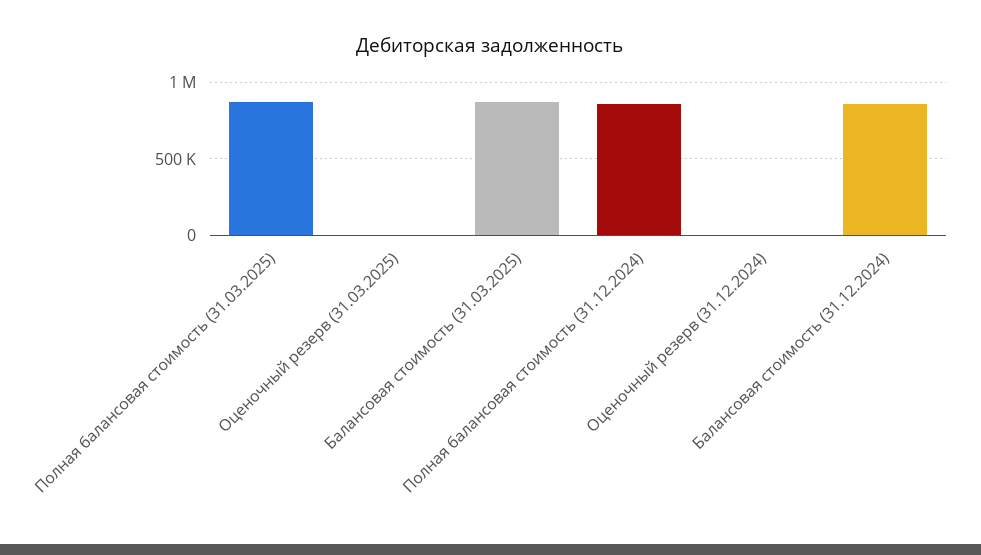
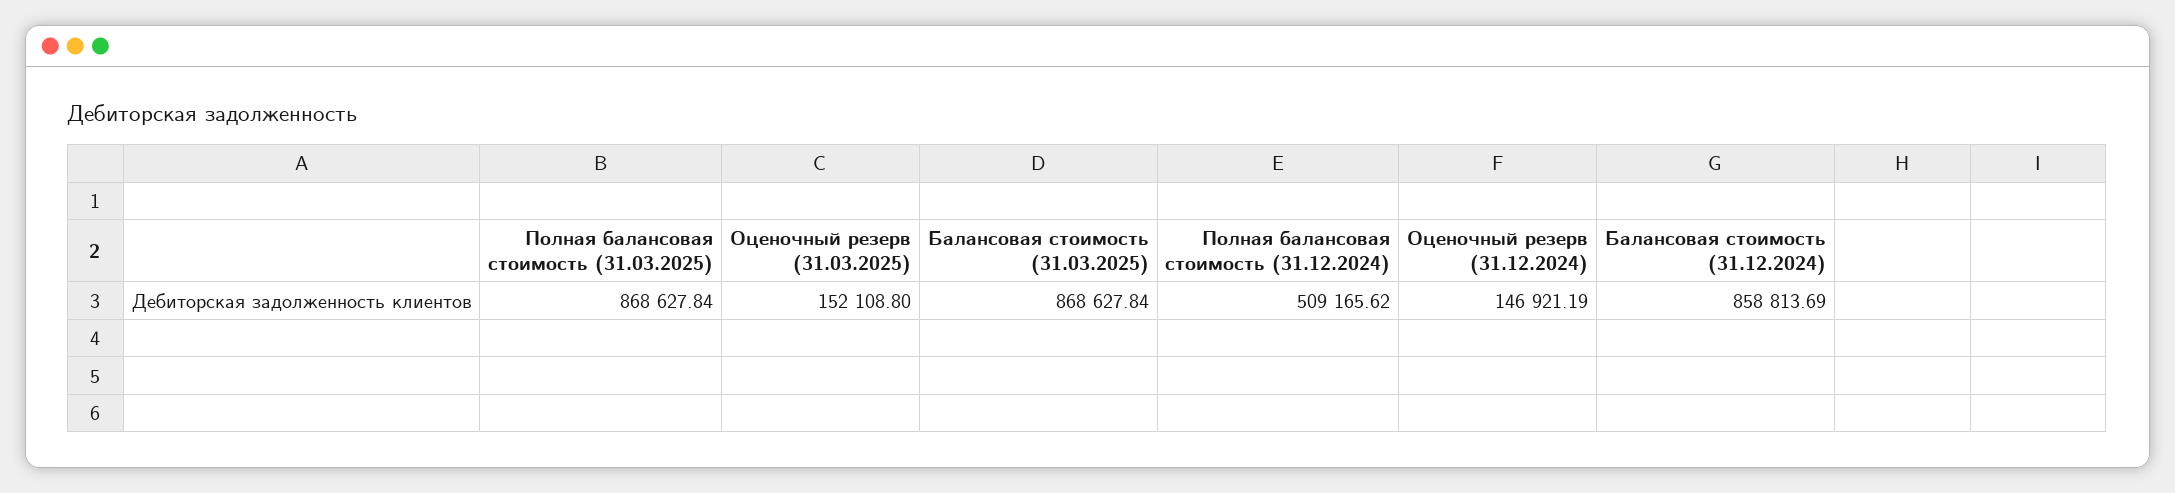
  {
    "Полная балансовая стоимость (31.03.2025)": 868627.84,
-   "Оценочный резерв (31.03.2025)": 0,
+   "Оценочный резерв (31.03.2025)": 152108.8,
    "Балансовая стоимость (31.03.2025)": 868627.84,
-   "Полная балансовая стоимость (31.12.2024)": 850000,
+   "Полная балансовая стоимость (31.12.2024)": 509165.62,
-   "Оценочный резерв (31.12.2024)": 0,
+   "Оценочный резерв (31.12.2024)": 146921.19,
    "Балансовая стоимость (31.12.2024)": 858813.69
  }

